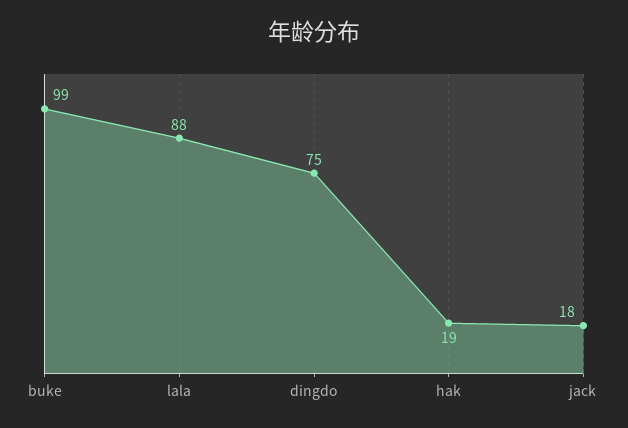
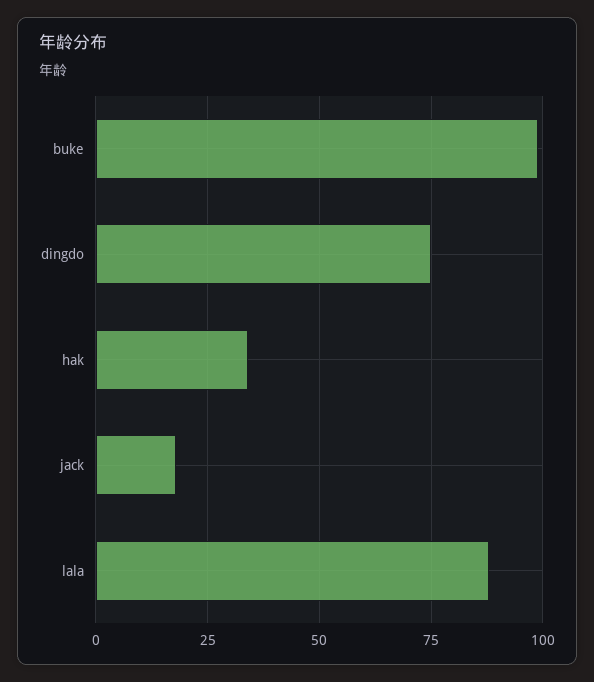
  {
    "buke": 99,
    "lala": 88,
    "dingdo": 75,
-   "hak": 19,
+   "hak": 35,
    "jack": 18
  }

